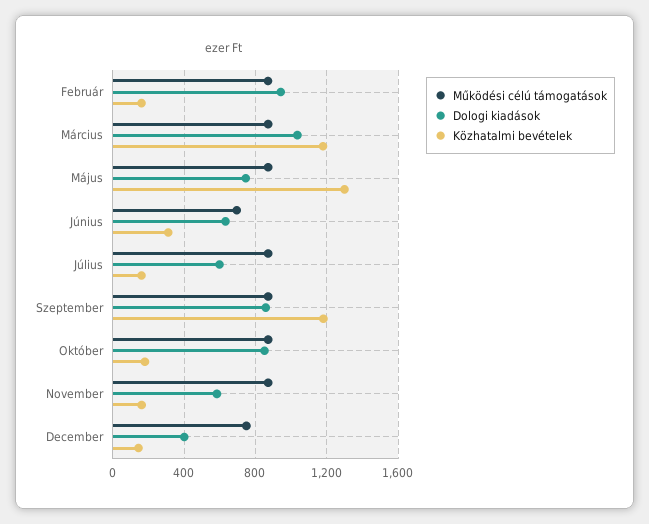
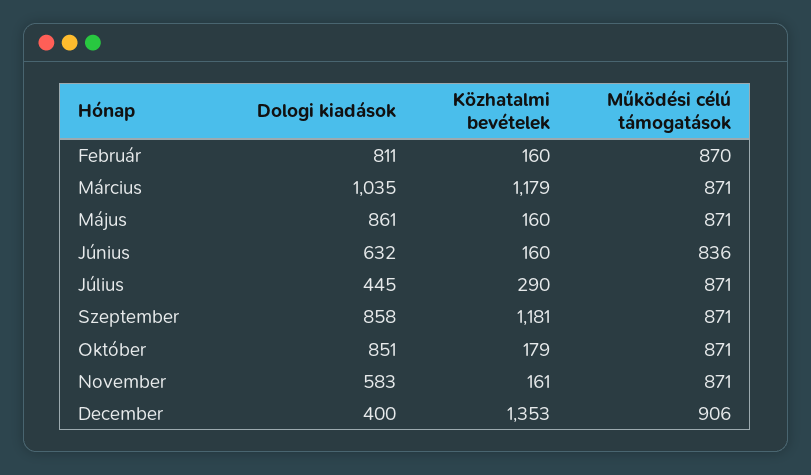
  {
    "Működési célú támogatások": {
      "Február": 870,
      "Március": 871,
      "Május": 871,
-     "Június": 700,
+     "Június": 836,
      "Július": 871,
      "Szeptember": 871,
      "Október": 871,
      "November": 871,
-     "December": 750
+     "December": 906
    },
    "Dologi kiadások": {
-     "Február": 950,
+     "Február": 811,
      "Március": 1035,
-     "Május": 750,
+     "Május": 861,
      "Június": 632,
-     "Július": 600,
+     "Július": 445,
      "Szeptember": 858,
      "Október": 851,
      "November": 583,
      "December": 400
    },
    "Közhatalmi bevételek": {
      "Február": 160,
      "Március": 1179,
-     "Május": 1300,
+     "Május": 160,
-     "Június": 300,
+     "Június": 160,
-     "Július": 150,
+     "Július": 290,
      "Szeptember": 1181,
      "Október": 179,
      "November": 161,
-     "December": 150
+     "December": 1353
    }
  }

